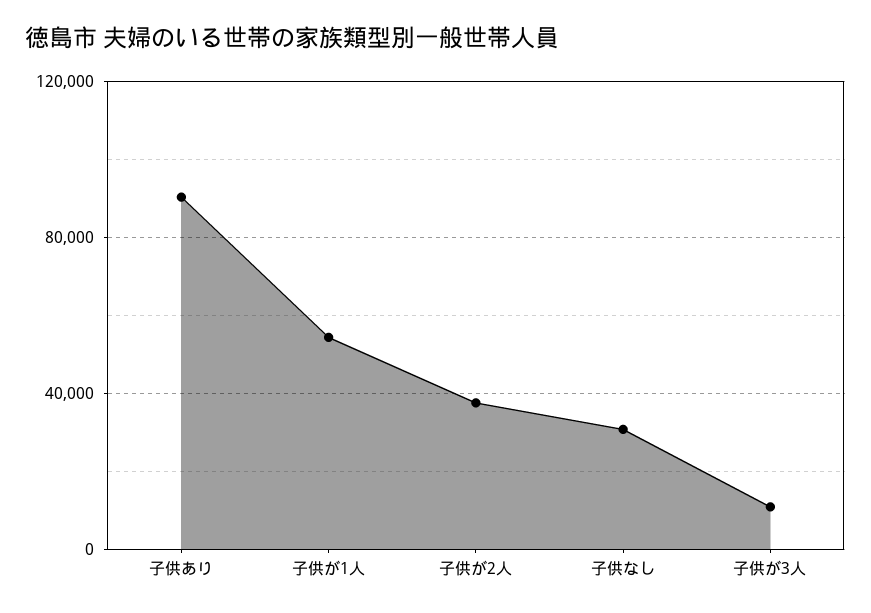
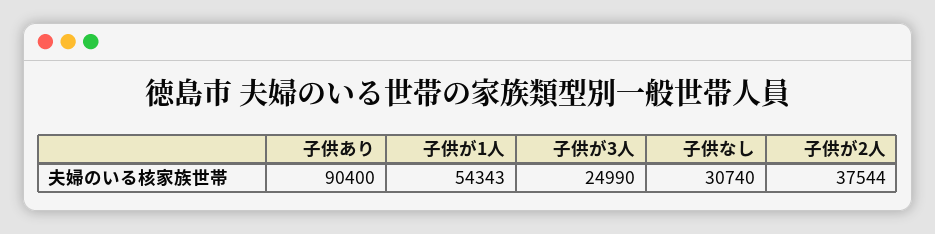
  {
    "子供あり": 90400,
    "子供が1人": 54343,
    "子供が2人": 37544,
    "子供なし": 30740,
-   "子供が3人": 10000
+   "子供が3人": 24990
  }

